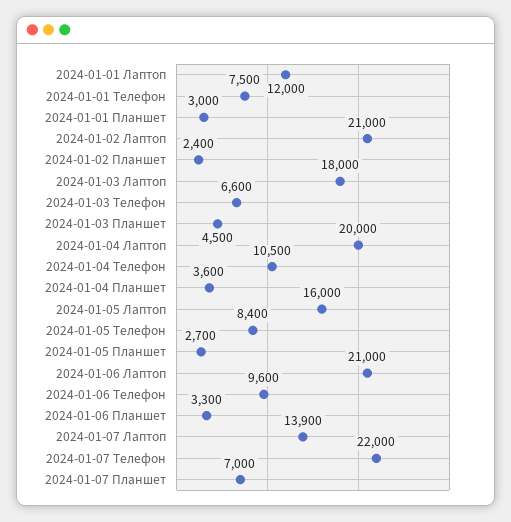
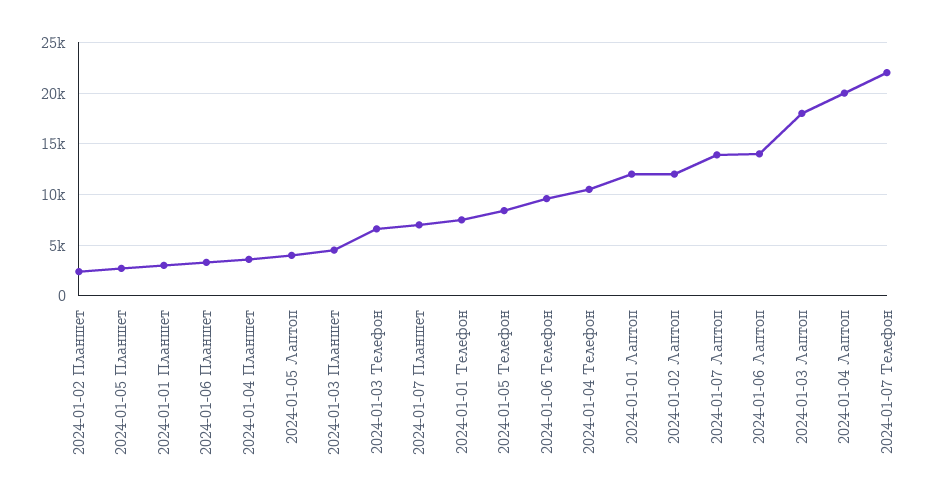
  {
    "2024-01-01 Лаптоп": 12000,
    "2024-01-01 Телефон": 7500,
    "2024-01-01 Планшет": 3000,
-   "2024-01-02 Лаптоп": 21000,
+   "2024-01-02 Лаптоп": 12000,
    "2024-01-02 Планшет": 2400,
    "2024-01-03 Лаптоп": 18000,
    "2024-01-03 Телефон": 6600,
    "2024-01-03 Планшет": 4500,
    "2024-01-04 Лаптоп": 20000,
    "2024-01-04 Телефон": 10500,
    "2024-01-04 Планшет": 3600,
-   "2024-01-05 Лаптоп": 16000,
+   "2024-01-05 Лаптоп": 4000,
    "2024-01-05 Телефон": 8400,
    "2024-01-05 Планшет": 2700,
-   "2024-01-06 Лаптоп": 21000,
+   "2024-01-06 Лаптоп": 14000,
    "2024-01-06 Телефон": 9600,
    "2024-01-06 Планшет": 3300,
    "2024-01-07 Лаптоп": 13900,
    "2024-01-07 Телефон": 22000,
    "2024-01-07 Планшет": 7000
  }

